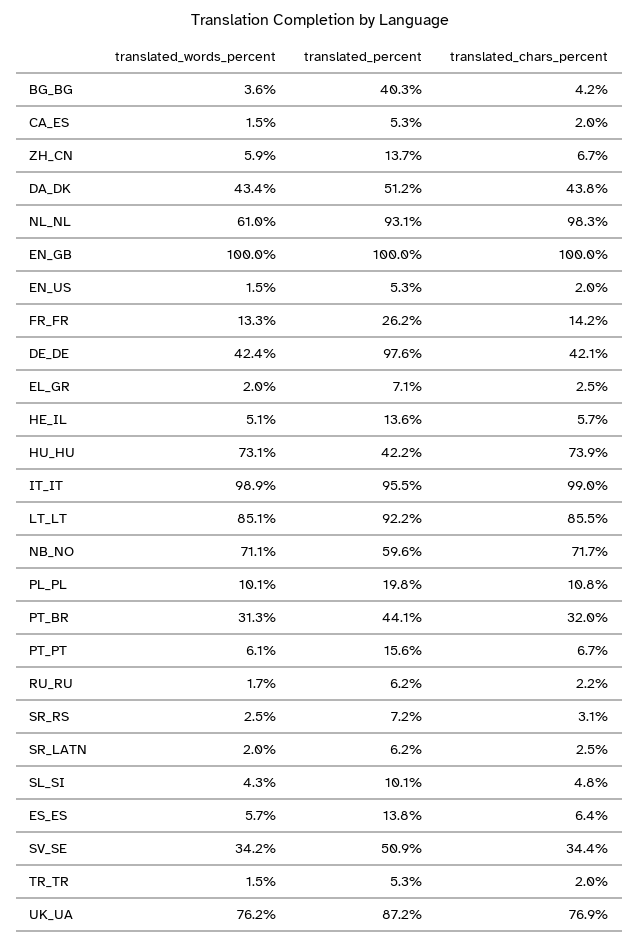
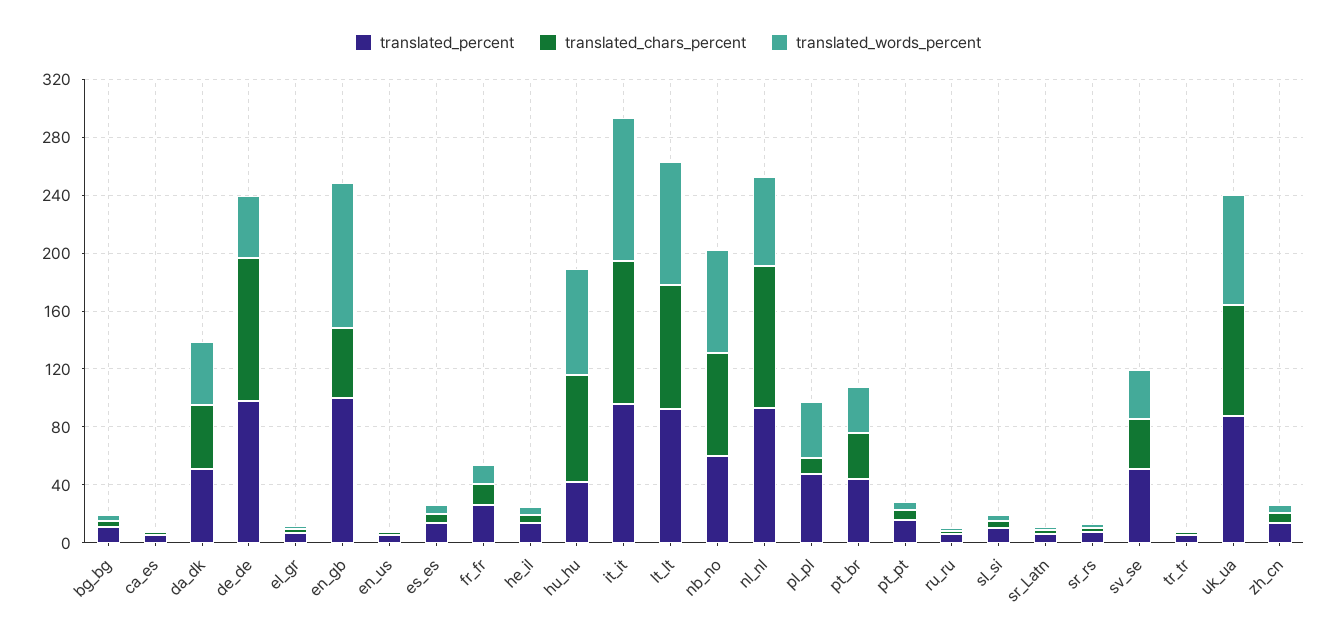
  {
    "translated_words_percent": {
      "BG_BG": 3.6,
      "CA_ES": 1.5,
      "ZH_CN": 5.9,
      "DA_DK": 43.4,
      "NL_NL": 61,
      "EN_GB": 100,
      "EN_US": 1.5,
      "FR_FR": 13.3,
      "DE_DE": 42.4,
      "EL_GR": 2,
      "HE_IL": 5.1,
      "HU_HU": 73.1,
      "IT_IT": 98.9,
      "LT_LT": 85.1,
      "NB_NO": 71.1,
-     "PL_PL": 10.1,
+     "PL_PL": 40,
      "PT_BR": 31.3,
      "PT_PT": 6.1,
      "RU_RU": 1.7,
      "SR_RS": 2.5,
      "SR_LATN": 2,
      "SL_SI": 4.3,
      "ES_ES": 5.7,
      "SV_SE": 34.2,
      "TR_TR": 1.5,
      "UK_UA": 76.2
    },
    "translated_percent": {
-     "BG_BG": 40.3,
+     "BG_BG": 10,
      "CA_ES": 5.3,
      "ZH_CN": 13.7,
      "DA_DK": 51.2,
      "NL_NL": 93.1,
      "EN_GB": 100,
      "EN_US": 5.3,
      "FR_FR": 26.2,
      "DE_DE": 97.6,
      "EL_GR": 7.1,
      "HE_IL": 13.6,
      "HU_HU": 42.2,
      "IT_IT": 95.5,
      "LT_LT": 92.2,
      "NB_NO": 59.6,
-     "PL_PL": 19.8,
+     "PL_PL": 50,
      "PT_BR": 44.1,
      "PT_PT": 15.6,
      "RU_RU": 6.2,
      "SR_RS": 7.2,
      "SR_LATN": 6.2,
      "SL_SI": 10.1,
      "ES_ES": 13.8,
      "SV_SE": 50.9,
      "TR_TR": 5.3,
      "UK_UA": 87.2
    },
    "translated_chars_percent": {
      "BG_BG": 4.2,
      "CA_ES": 2,
      "ZH_CN": 6.7,
      "DA_DK": 43.8,
      "NL_NL": 98.3,
-     "EN_GB": 100,
+     "EN_GB": 50,
      "EN_US": 2,
      "FR_FR": 14.2,
-     "DE_DE": 42.1,
+     "DE_DE": 100,
      "EL_GR": 2.5,
      "HE_IL": 5.7,
      "HU_HU": 73.9,
      "IT_IT": 99,
      "LT_LT": 85.5,
      "NB_NO": 71.7,
      "PL_PL": 10.8,
      "PT_BR": 32,
      "PT_PT": 6.7,
      "RU_RU": 2.2,
      "SR_RS": 3.1,
      "SR_LATN": 2.5,
      "SL_SI": 4.8,
      "ES_ES": 6.4,
      "SV_SE": 34.4,
      "TR_TR": 2,
      "UK_UA": 76.9
    }
  }

